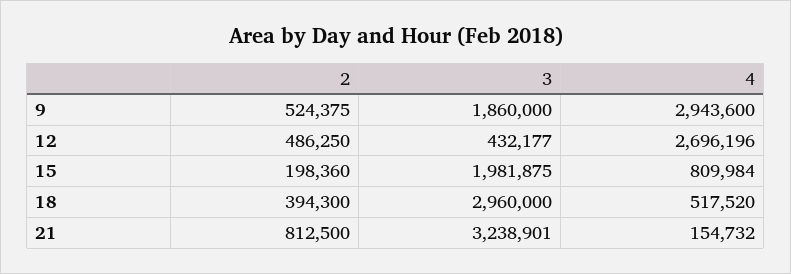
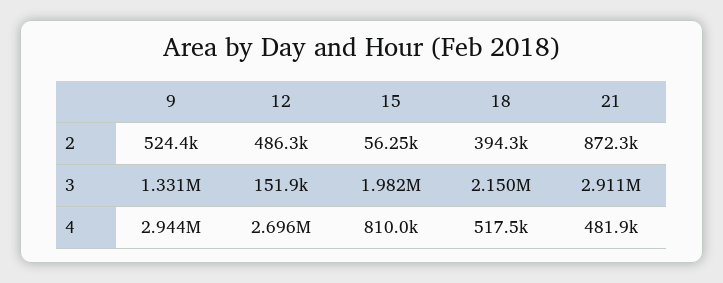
  {
    "2": {
      "9": 524375,
      "12": 486250,
-     "15": 198360,
+     "15": 56250,
      "18": 394300,
-     "21": 812500
+     "21": 872300
    },
    "3": {
-     "9": 1860000,
+     "9": 1331000,
-     "12": 432177,
+     "12": 151900,
      "15": 1981875,
-     "18": 2960000,
+     "18": 2150000,
-     "21": 3238901
+     "21": 2911000
    },
    "4": {
      "9": 2943600,
      "12": 2696196,
      "15": 809984,
      "18": 517520,
-     "21": 154732
+     "21": 481900
    }
  }

